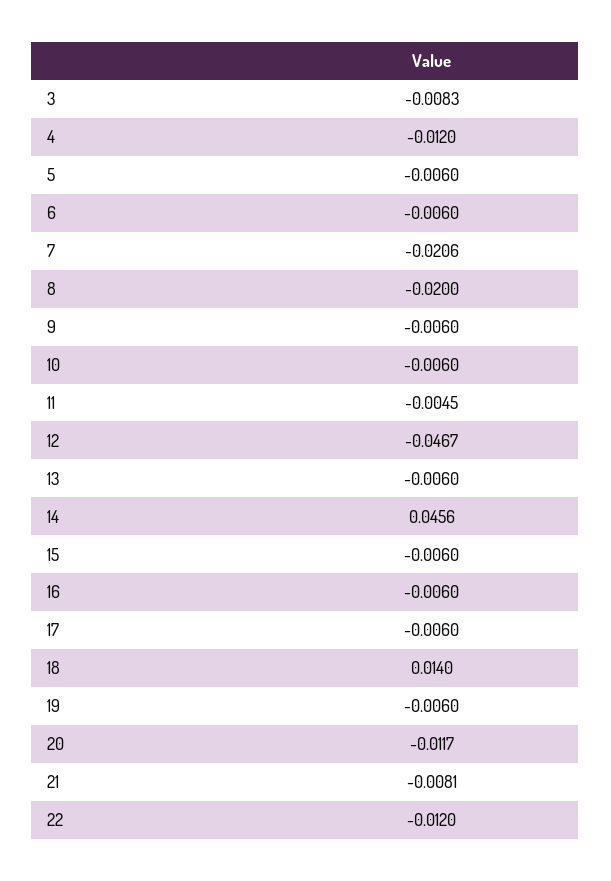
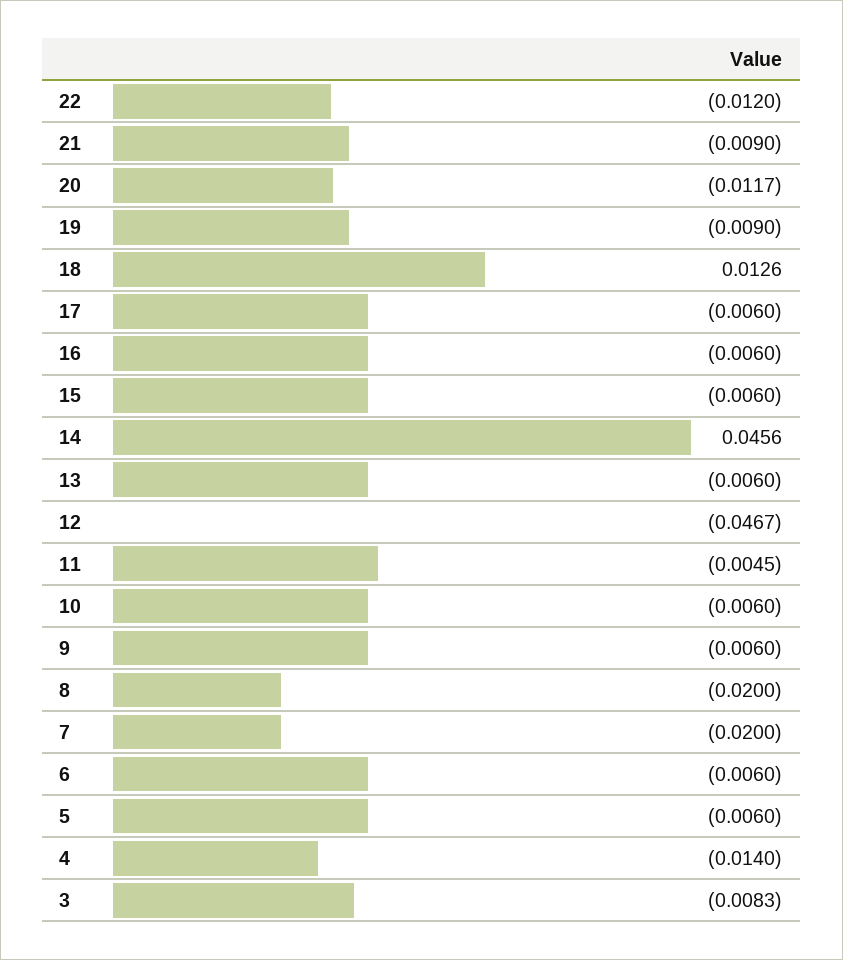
  {
    "3": -0.0083,
-   "4": -0.012,
+   "4": -0.014,
    "5": -0.006,
    "6": -0.006,
-   "7": -0.0206,
+   "7": -0.02,
    "8": -0.02,
    "9": -0.006,
    "10": -0.006,
    "11": -0.0045,
    "12": -0.0467,
    "13": -0.006,
    "14": 0.0456,
    "15": -0.006,
    "16": -0.006,
    "17": -0.006,
-   "18": 0.014,
+   "18": 0.0126,
-   "19": -0.006,
+   "19": -0.009,
    "20": -0.0117,
-   "21": -0.0081,
+   "21": -0.009,
    "22": -0.012
  }

